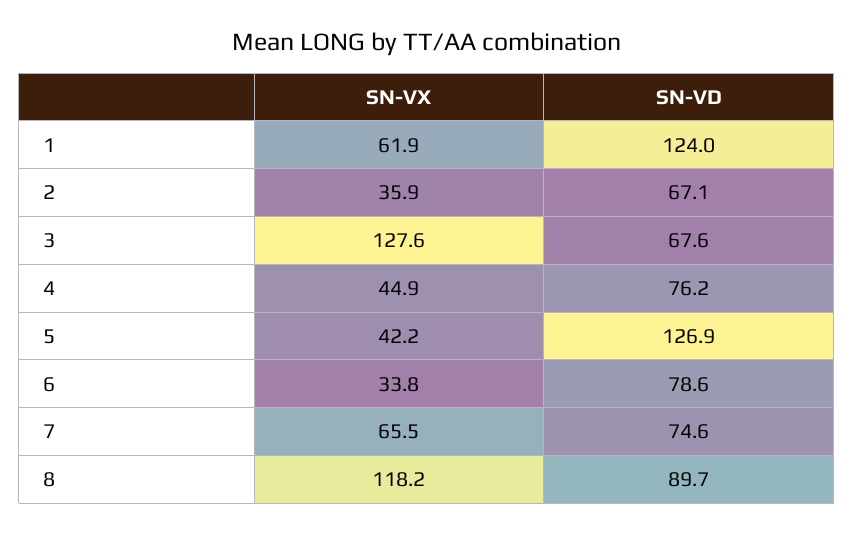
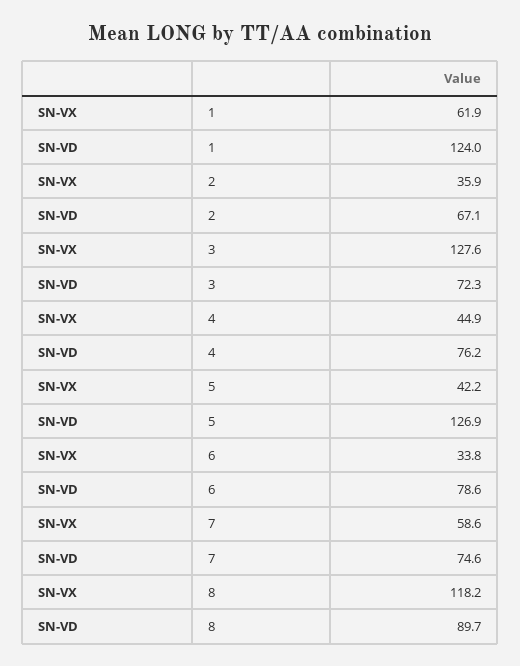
  {
    "SN-VX": {
      "1": 61.9,
      "2": 35.9,
      "3": 127.6,
      "4": 44.9,
      "5": 42.2,
      "6": 33.8,
-     "7": 65.5,
+     "7": 58.6,
      "8": 118.2
    },
    "SN-VD": {
      "1": 124,
      "2": 67.1,
-     "3": 67.6,
+     "3": 72.3,
      "4": 76.2,
      "5": 126.9,
      "6": 78.6,
      "7": 74.6,
      "8": 89.7
    }
  }

